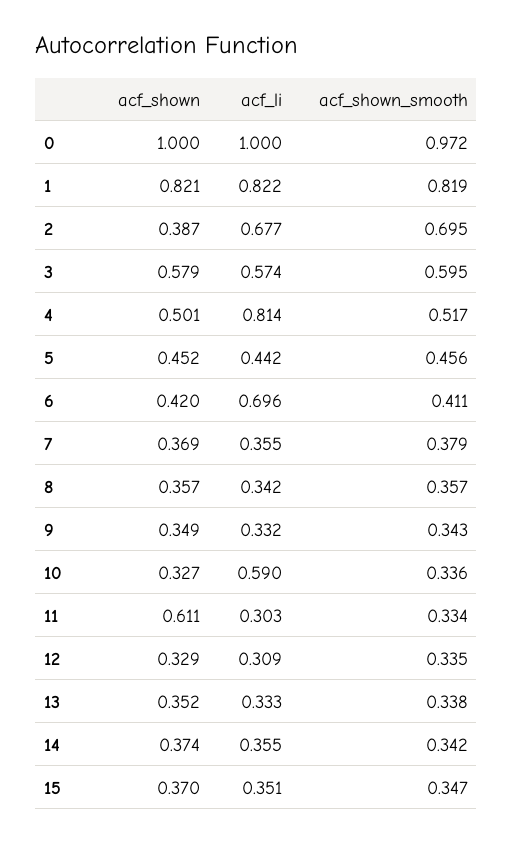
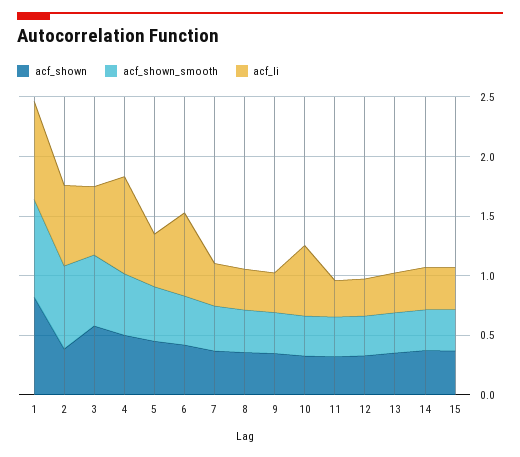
  {
    "acf_shown": {
-     "0": 1,
      "1": 0.821,
      "2": 0.387,
      "3": 0.579,
      "4": 0.501,
      "5": 0.452,
      "6": 0.42,
      "7": 0.369,
      "8": 0.357,
      "9": 0.349,
      "10": 0.327,
-     "11": 0.611,
+     "11": 0.3,
      "12": 0.329,
      "13": 0.352,
      "14": 0.374,
      "15": 0.37
    },
    "acf_li": {
-     "0": 1,
      "1": 0.822,
      "2": 0.677,
      "3": 0.574,
      "4": 0.814,
      "5": 0.442,
      "6": 0.696,
      "7": 0.355,
      "8": 0.342,
      "9": 0.332,
      "10": 0.59,
      "11": 0.303,
      "12": 0.309,
      "13": 0.333,
      "14": 0.355,
      "15": 0.351
    },
    "acf_shown_smooth": {
-     "0": 0.972,
      "1": 0.819,
      "2": 0.695,
      "3": 0.595,
      "4": 0.517,
      "5": 0.456,
      "6": 0.411,
      "7": 0.379,
      "8": 0.357,
      "9": 0.343,
      "10": 0.336,
      "11": 0.334,
      "12": 0.335,
      "13": 0.338,
      "14": 0.342,
      "15": 0.347
    }
  }

